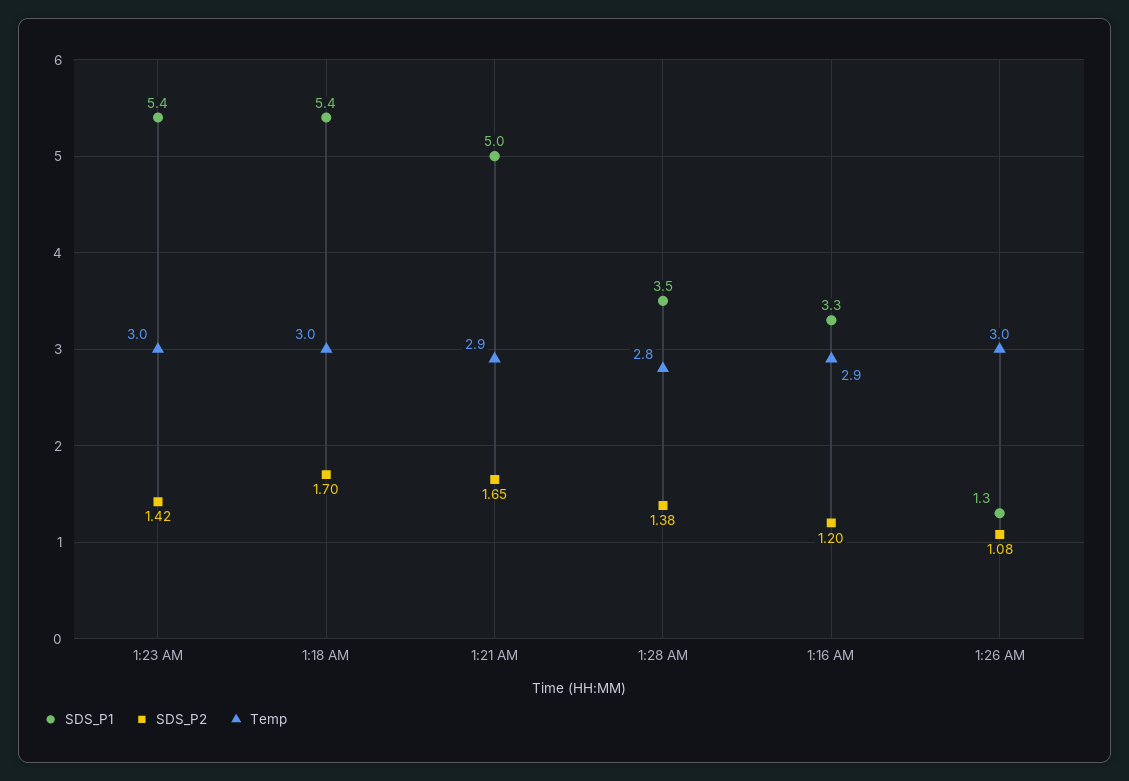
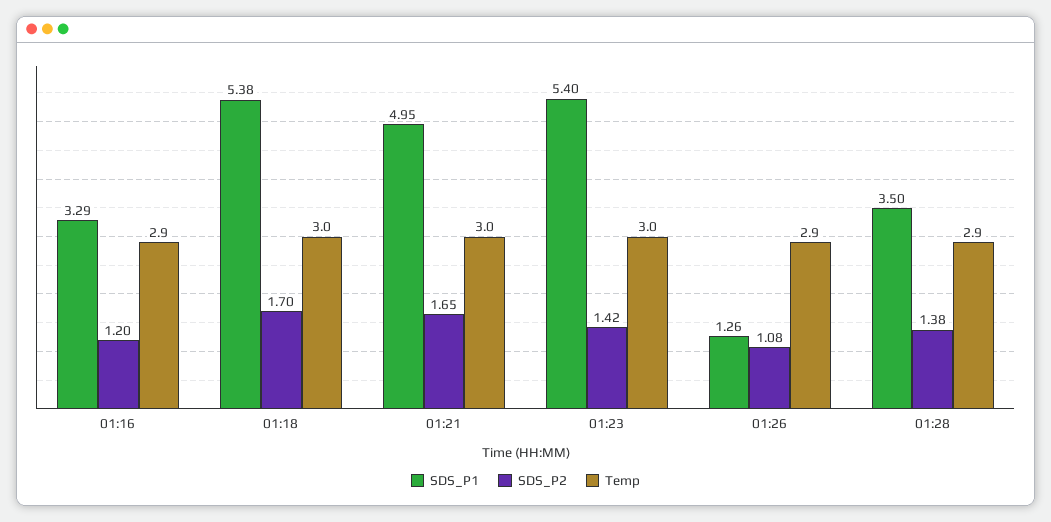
  {
    "SDS_P1": {
      "1:23 AM": 5.4,
      "1:18 AM": 5.38,
      "1:21 AM": 4.95,
      "1:28 AM": 3.5,
      "1:16 AM": 3.29,
      "1:26 AM": 1.26
    },
    "SDS_P2": {
      "1:23 AM": 1.42,
      "1:18 AM": 1.7,
      "1:21 AM": 1.65,
      "1:28 AM": 1.38,
      "1:16 AM": 1.2,
      "1:26 AM": 1.08
    },
    "Temp": {
      "1:23 AM": 3,
      "1:18 AM": 3,
-     "1:21 AM": 2.9,
+     "1:21 AM": 3,
-     "1:28 AM": 2.8,
+     "1:28 AM": 2.9,
      "1:16 AM": 2.9,
-     "1:26 AM": 3
+     "1:26 AM": 2.9
    }
  }

